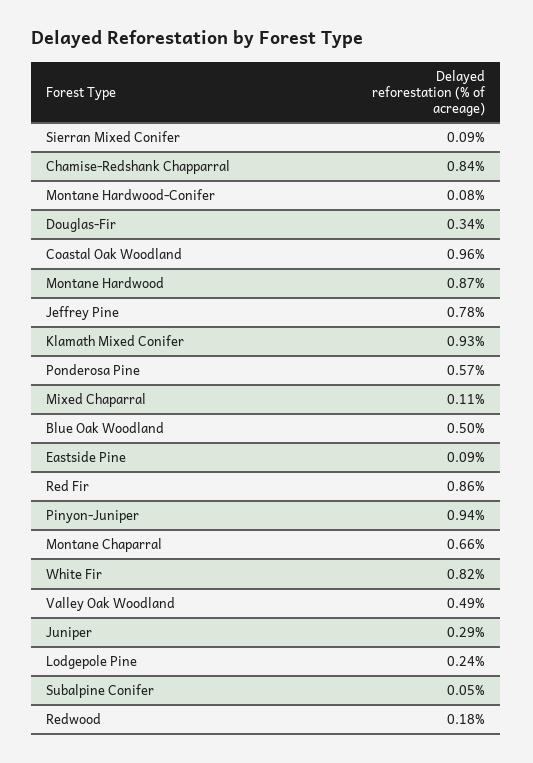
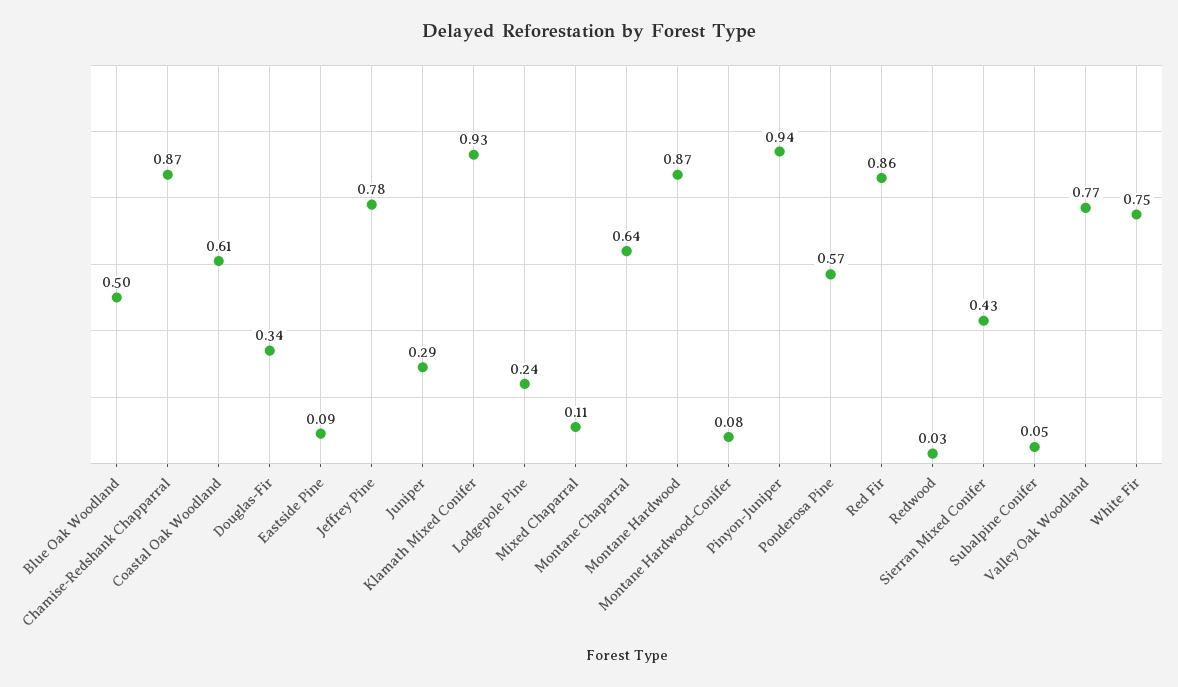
  {
-   "Sierran Mixed Conifer": 0.09,
+   "Sierran Mixed Conifer": 0.43,
-   "Chamise-Redshank Chapparral": 0.84,
+   "Chamise-Redshank Chapparral": 0.87,
    "Montane Hardwood-Conifer": 0.08,
    "Douglas-Fir": 0.34,
-   "Coastal Oak Woodland": 0.96,
+   "Coastal Oak Woodland": 0.61,
    "Montane Hardwood": 0.87,
    "Jeffrey Pine": 0.78,
    "Klamath Mixed Conifer": 0.93,
    "Ponderosa Pine": 0.57,
    "Mixed Chaparral": 0.11,
    "Blue Oak Woodland": 0.5,
    "Eastside Pine": 0.09,
    "Red Fir": 0.86,
    "Pinyon-Juniper": 0.94,
-   "Montane Chaparral": 0.66,
+   "Montane Chaparral": 0.64,
-   "White Fir": 0.82,
+   "White Fir": 0.75,
-   "Valley Oak Woodland": 0.49,
+   "Valley Oak Woodland": 0.77,
    "Juniper": 0.29,
    "Lodgepole Pine": 0.24,
    "Subalpine Conifer": 0.05,
-   "Redwood": 0.18
+   "Redwood": 0.03
  }

